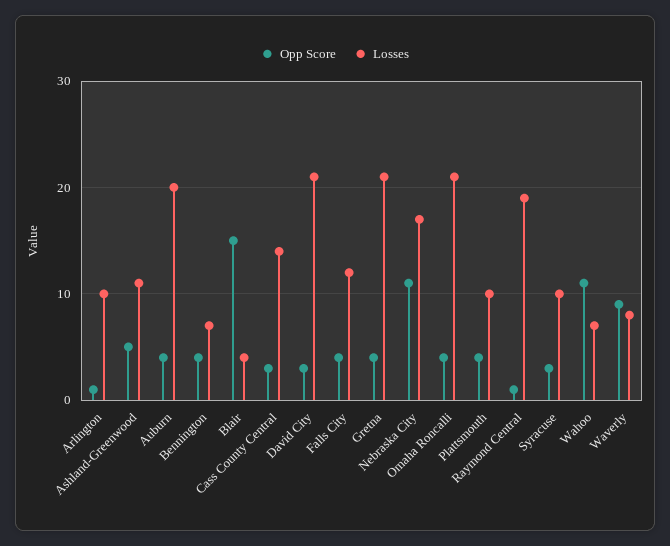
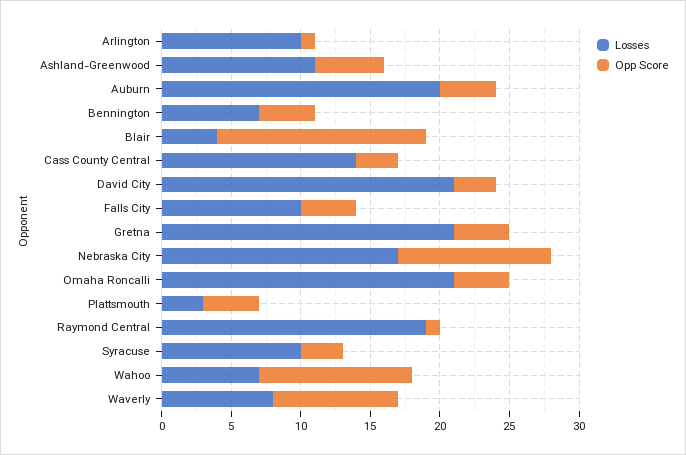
  {
    "Opp Score": {
      "Arlington": 1,
      "Ashland-Greenwood": 5,
      "Auburn": 4,
      "Bennington": 4,
      "Blair": 15,
      "Cass County Central": 3,
      "David City": 3,
      "Falls City": 4,
      "Gretna": 4,
      "Nebraska City": 11,
      "Omaha Roncalli": 4,
      "Plattsmouth": 4,
      "Raymond Central": 1,
      "Syracuse": 3,
      "Wahoo": 11,
      "Waverly": 9
    },
    "Losses": {
      "Arlington": 10,
      "Ashland-Greenwood": 11,
      "Auburn": 20,
      "Bennington": 7,
      "Blair": 4,
      "Cass County Central": 14,
      "David City": 21,
-     "Falls City": 12,
+     "Falls City": 10,
      "Gretna": 21,
      "Nebraska City": 17,
      "Omaha Roncalli": 21,
-     "Plattsmouth": 10,
+     "Plattsmouth": 3,
      "Raymond Central": 19,
      "Syracuse": 10,
      "Wahoo": 7,
      "Waverly": 8
    }
  }

